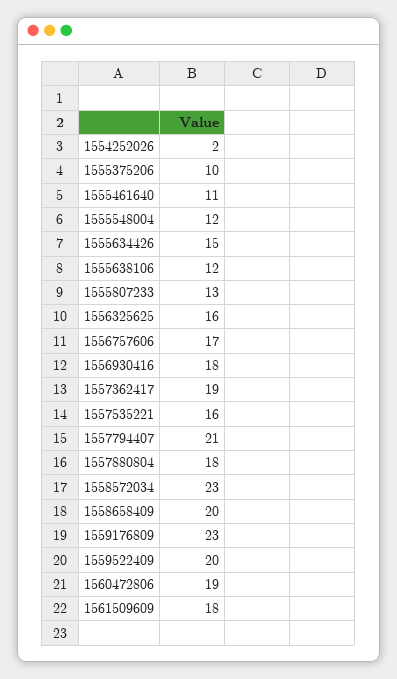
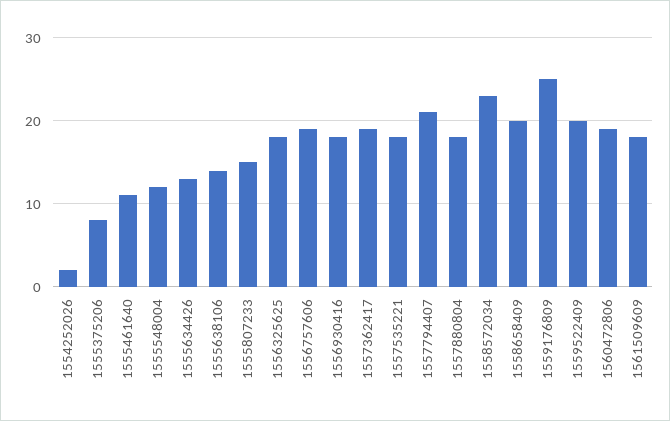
  {
    "1554252026": 2,
-   "1555375206": 10,
+   "1555375206": 8,
    "1555461640": 11,
    "1555548004": 12,
-   "1555634426": 15,
+   "1555634426": 13,
-   "1555638106": 12,
+   "1555638106": 14,
-   "1555807233": 13,
+   "1555807233": 15,
-   "1556325625": 16,
+   "1556325625": 18,
-   "1556757606": 17,
+   "1556757606": 19,
    "1556930416": 18,
    "1557362417": 19,
-   "1557535221": 16,
+   "1557535221": 18,
    "1557794407": 21,
    "1557880804": 18,
    "1558572034": 23,
    "1558658409": 20,
-   "1559176809": 23,
+   "1559176809": 25,
    "1559522409": 20,
    "1560472806": 19,
    "1561509609": 18
  }

